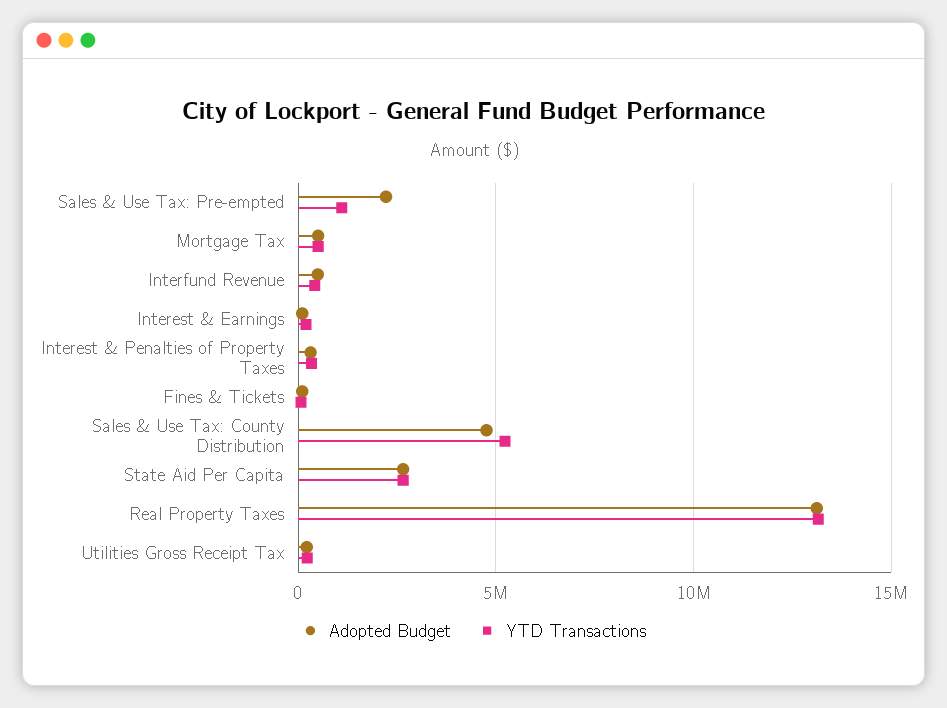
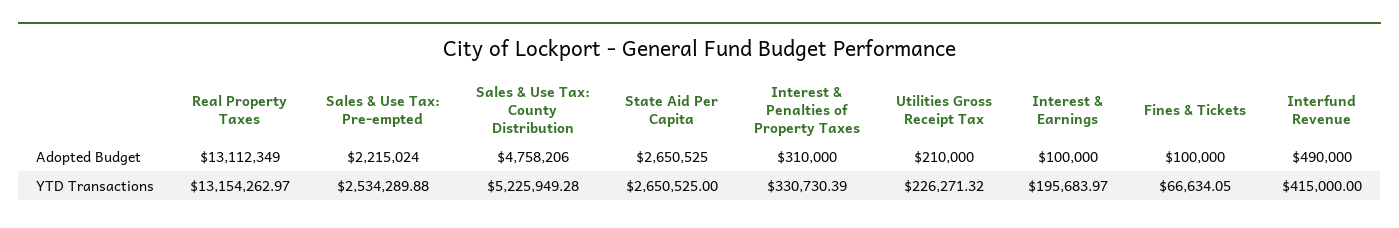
  {
    "Adopted Budget": {
      "Sales & Use Tax: Pre-empted": 2215024,
-     "Mortgage Tax": 500000,
      "Interfund Revenue": 490000,
      "Interest & Earnings": 100000,
      "Interest & Penalties of Property Taxes": 310000,
      "Fines & Tickets": 100000,
      "Sales & Use Tax: County Distribution": 4758206,
      "State Aid Per Capita": 2650525,
      "Real Property Taxes": 13112349,
      "Utilities Gross Receipt Tax": 210000
    },
    "YTD Transactions": {
-     "Sales & Use Tax: Pre-empted": 1000000,
+     "Sales & Use Tax: Pre-empted": 2534289.88,
-     "Mortgage Tax": 500000,
      "Interfund Revenue": 415000,
      "Interest & Earnings": 195683.97,
      "Interest & Penalties of Property Taxes": 330730.39,
      "Fines & Tickets": 66634.05,
      "Sales & Use Tax: County Distribution": 5225949.28,
      "State Aid Per Capita": 2650525,
      "Real Property Taxes": 13154262.97,
      "Utilities Gross Receipt Tax": 226271.32
    }
  }

